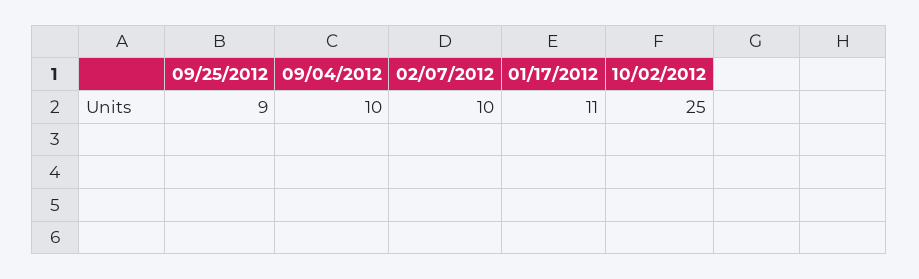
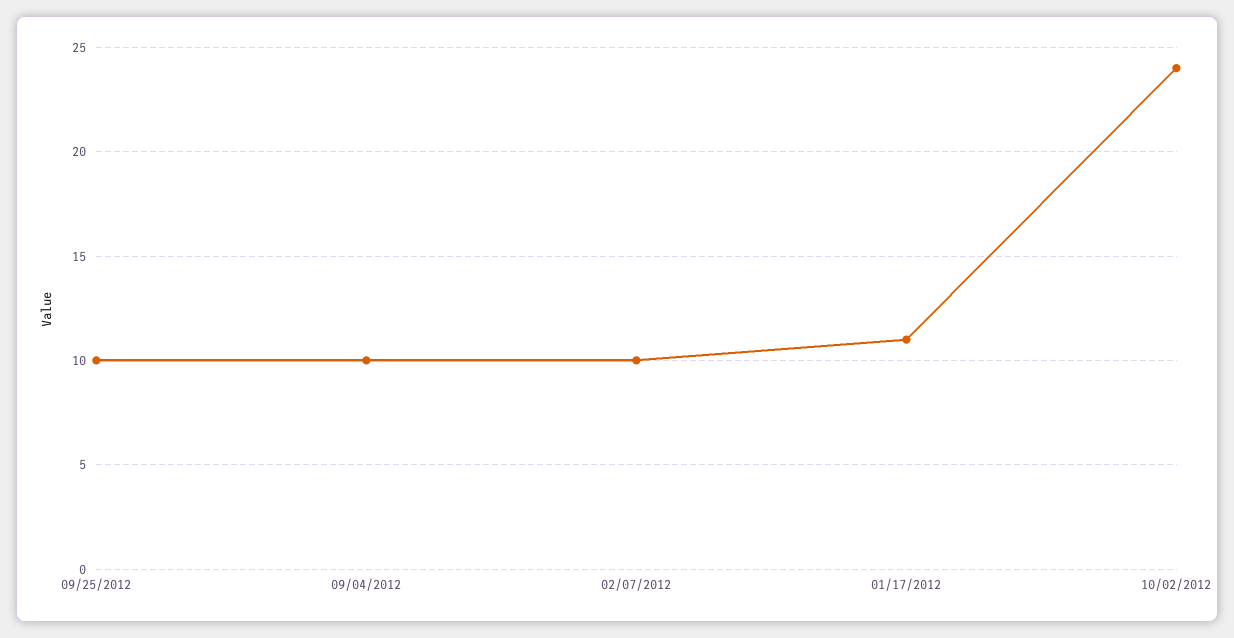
  {
-   "09/25/2012": 9,
+   "09/25/2012": 10,
    "09/04/2012": 10,
    "02/07/2012": 10,
    "01/17/2012": 11,
-   "10/02/2012": 25
+   "10/02/2012": 24
  }

